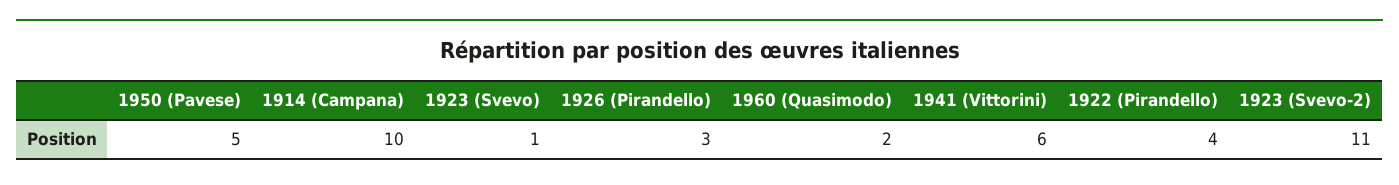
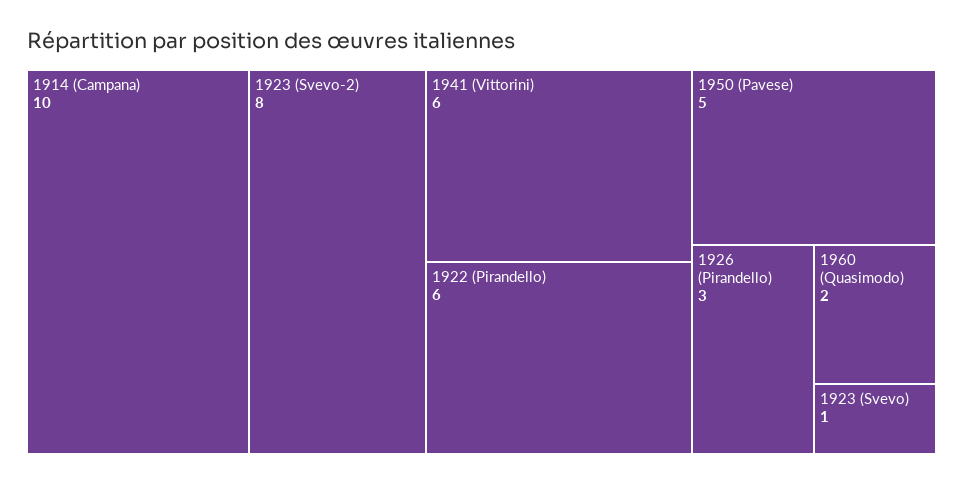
  {
    "1950 (Pavese)": 5,
    "1914 (Campana)": 10,
    "1923 (Svevo)": 1,
    "1926 (Pirandello)": 3,
    "1960 (Quasimodo)": 2,
    "1941 (Vittorini)": 6,
-   "1922 (Pirandello)": 4,
+   "1922 (Pirandello)": 6,
-   "1923 (Svevo-2)": 11
+   "1923 (Svevo-2)": 8
  }

